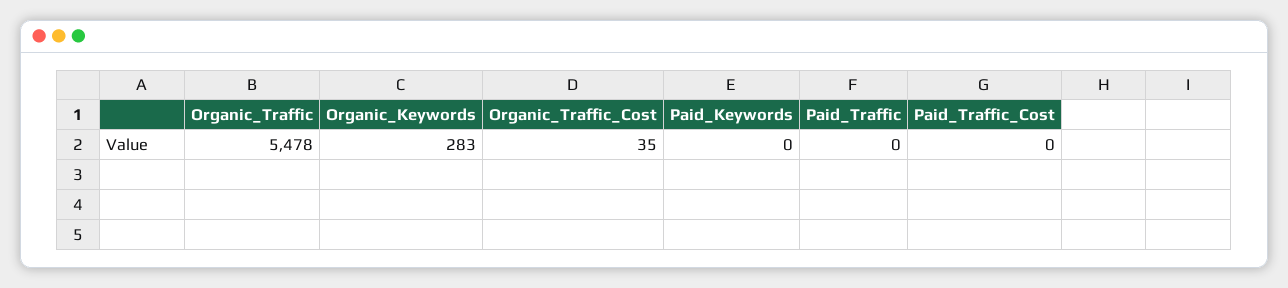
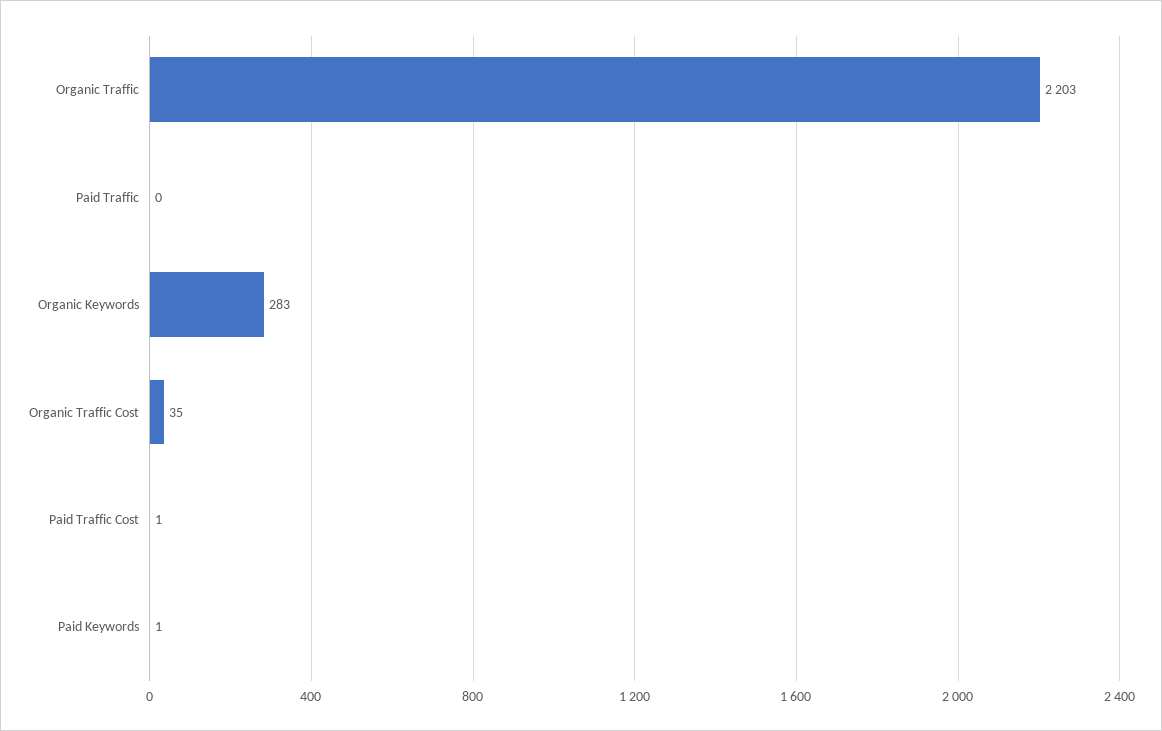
  {
-   "Organic_Traffic": 5478,
+   "Organic_Traffic": 2203,
    "Organic_Keywords": 283,
    "Organic_Traffic_Cost": 35,
-   "Paid_Keywords": 0,
+   "Paid_Keywords": 1,
    "Paid_Traffic": 0,
-   "Paid_Traffic_Cost": 0
+   "Paid_Traffic_Cost": 1
  }

